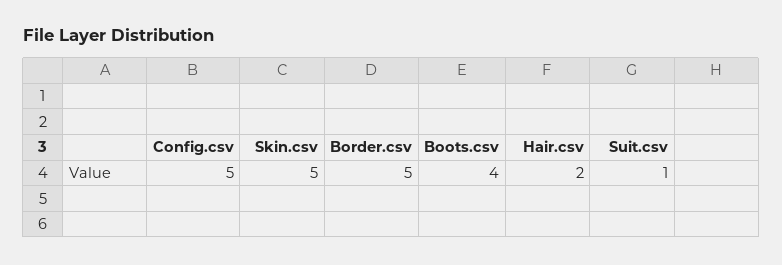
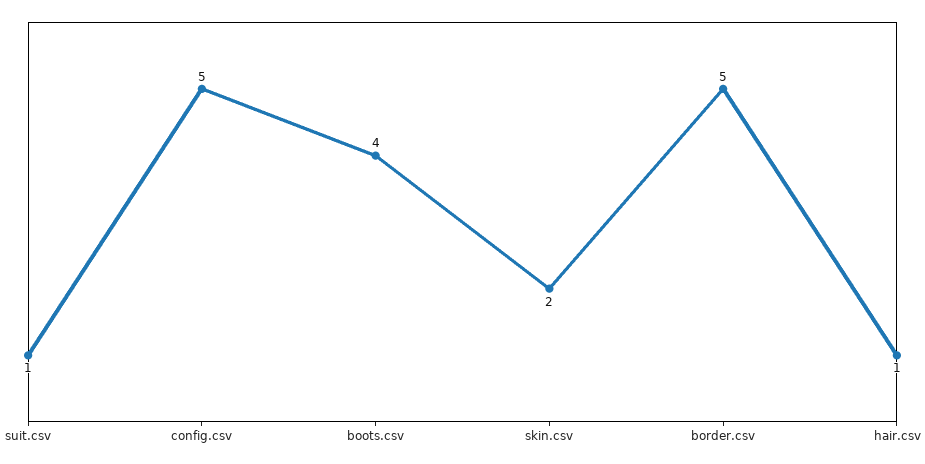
  {
    "Config.csv": 5,
-   "Skin.csv": 5,
+   "Skin.csv": 2,
    "Border.csv": 5,
    "Boots.csv": 4,
-   "Hair.csv": 2,
+   "Hair.csv": 1,
    "Suit.csv": 1
  }

